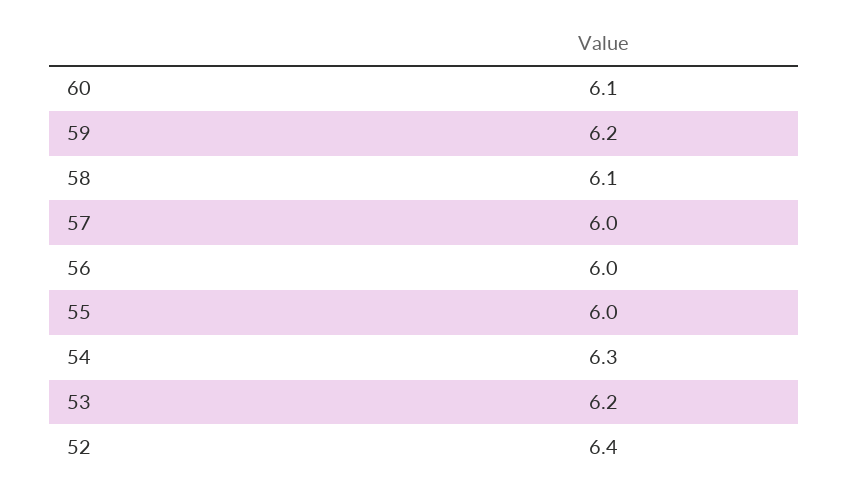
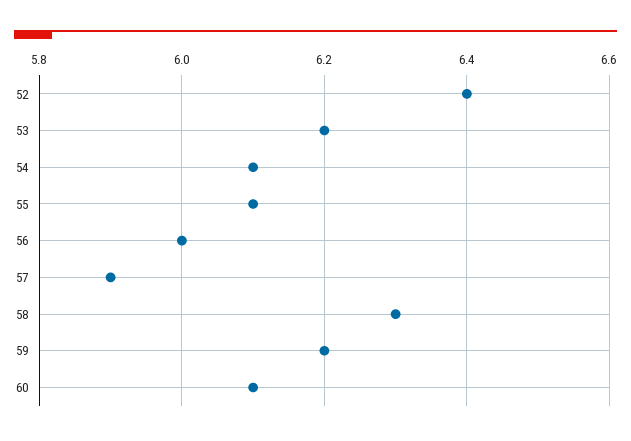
  {
    "60": 6.1,
    "59": 6.2,
-   "58": 6.1,
+   "58": 6.3,
-   "57": 6,
+   "57": 5.9,
    "56": 6,
-   "55": 6,
+   "55": 6.1,
-   "54": 6.3,
+   "54": 6.1,
    "53": 6.2,
    "52": 6.4
  }

